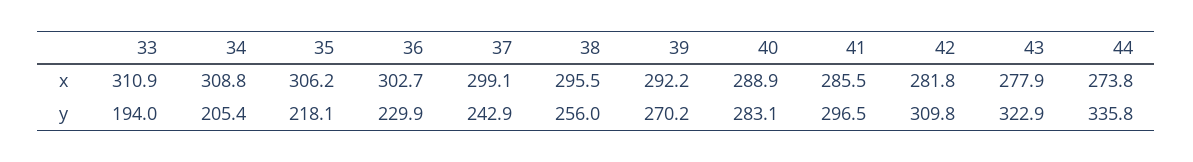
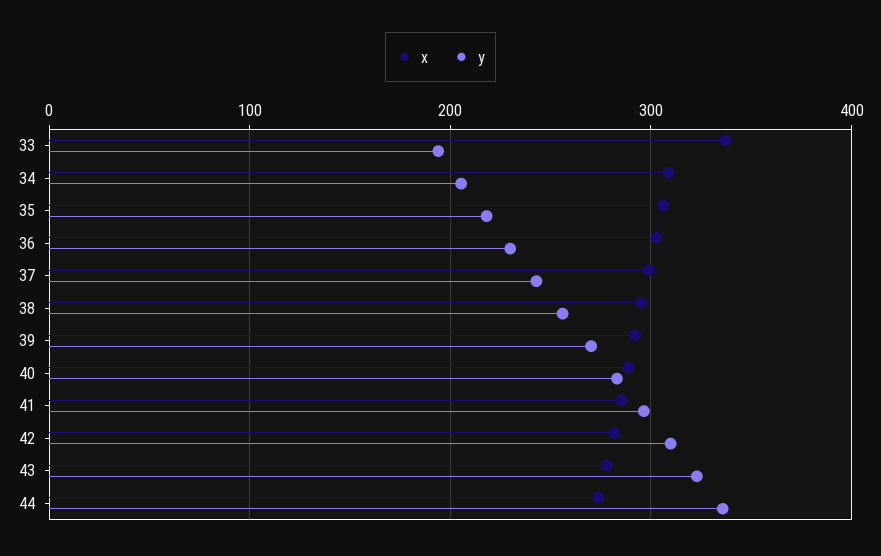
  {
    "x": {
-     "33": 310.9,
+     "33": 340,
      "34": 308.8,
      "35": 306.2,
      "36": 302.7,
      "37": 299.1,
      "38": 295.5,
      "39": 292.2,
      "40": 288.9,
      "41": 285.5,
      "42": 281.8,
      "43": 277.9,
      "44": 273.8
    },
    "y": {
      "33": 194,
      "34": 205.4,
      "35": 218.1,
      "36": 229.9,
      "37": 242.9,
      "38": 256,
      "39": 270.2,
      "40": 283.1,
      "41": 296.5,
      "42": 309.8,
      "43": 322.9,
      "44": 335.8
    }
  }

